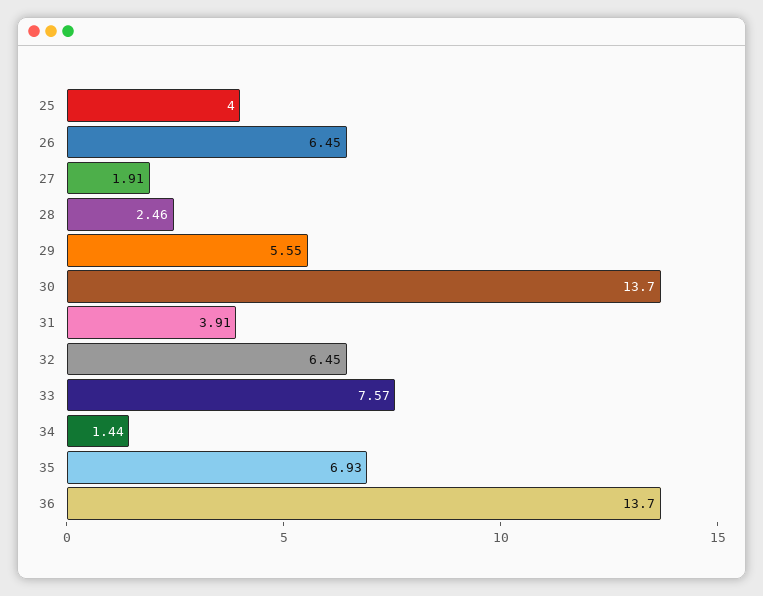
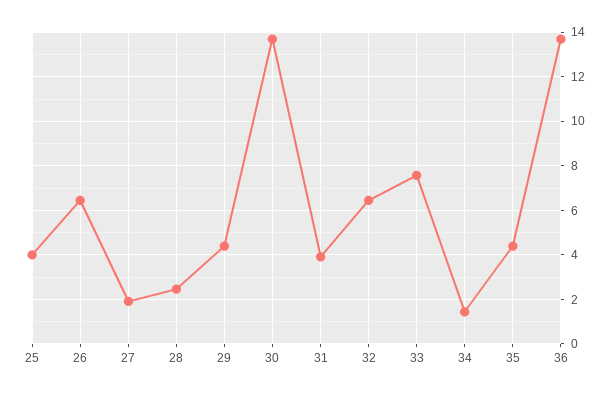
  {
    "25": 4,
    "26": 6.45,
    "27": 1.91,
    "28": 2.46,
-   "29": 5.55,
+   "29": 4.5,
    "30": 13.7,
    "31": 3.91,
    "32": 6.45,
    "33": 7.57,
    "34": 1.44,
-   "35": 6.93,
+   "35": 4.5,
    "36": 13.7
  }

